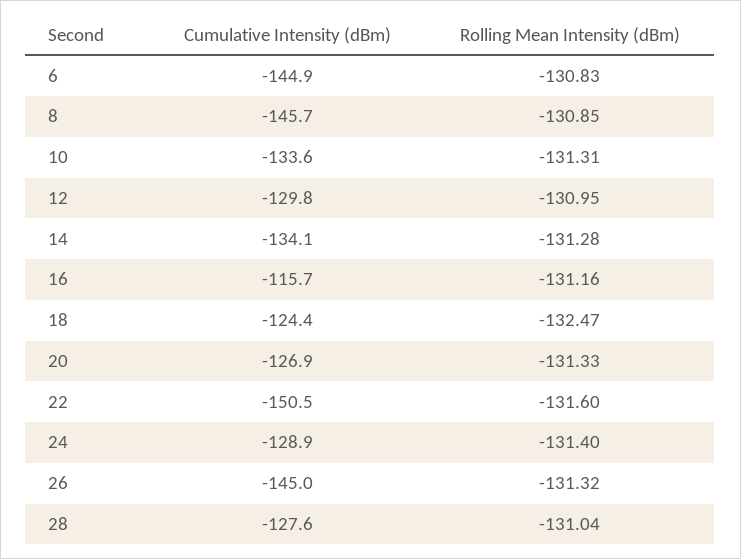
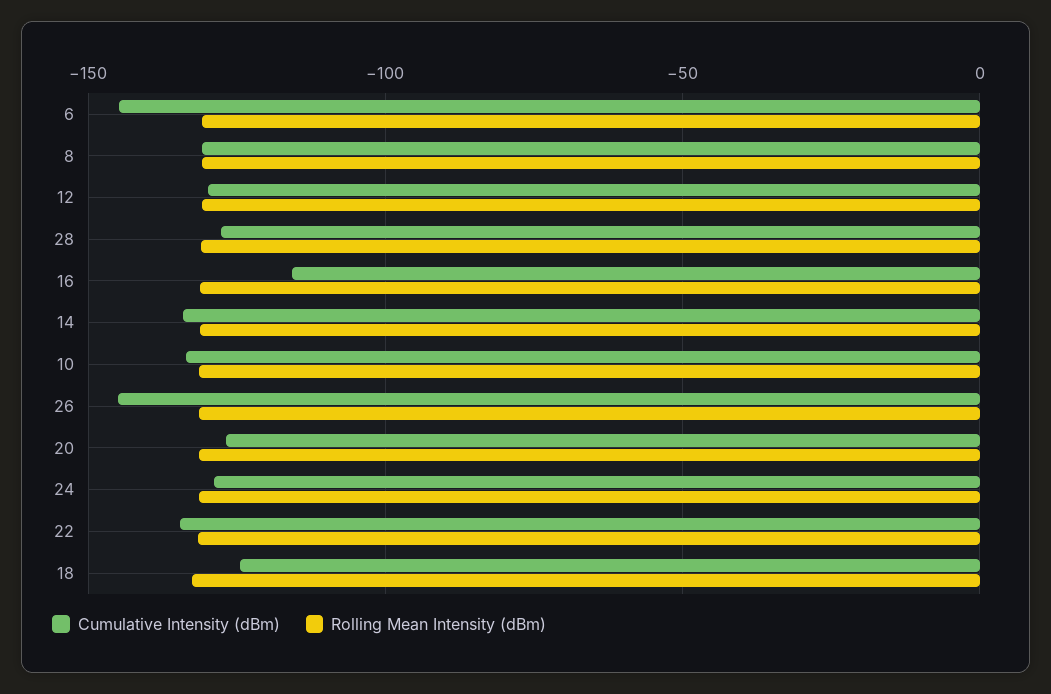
  {
    "Cumulative Intensity (dBm)": {
      "6": -144.9,
-     "8": -145.7,
+     "8": -130,
      "10": -133.6,
      "12": -129.8,
      "14": -134.1,
      "16": -115.7,
      "18": -124.4,
      "20": -126.9,
-     "22": -150.5,
+     "22": -135,
      "24": -128.9,
      "26": -145,
      "28": -127.6
    },
    "Rolling Mean Intensity (dBm)": {
      "6": -130.83,
      "8": -130.85,
      "10": -131.31,
      "12": -130.95,
      "14": -131.28,
      "16": -131.16,
      "18": -132.47,
      "20": -131.33,
      "22": -131.6,
      "24": -131.4,
      "26": -131.32,
      "28": -131.04
    }
  }

